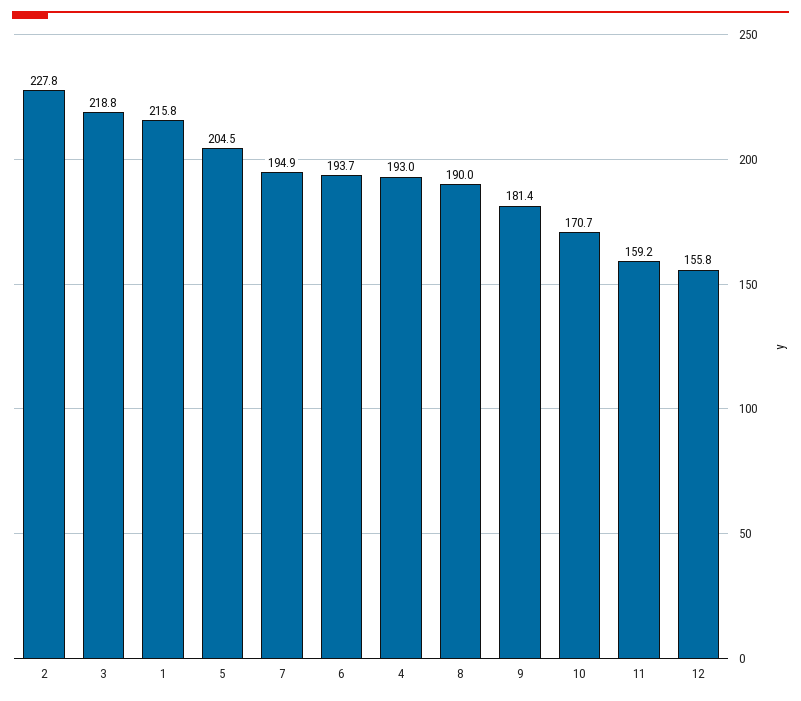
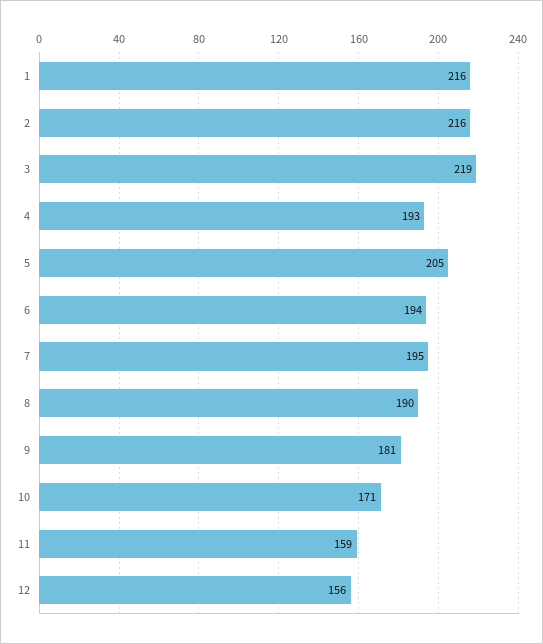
  {
-   "2": 227.8,
+   "2": 216,
    "3": 218.8,
    "1": 215.8,
    "5": 204.5,
    "7": 194.9,
    "6": 193.7,
    "4": 193,
    "8": 190,
    "9": 181.4,
    "10": 170.7,
    "11": 159.2,
    "12": 155.8
  }

